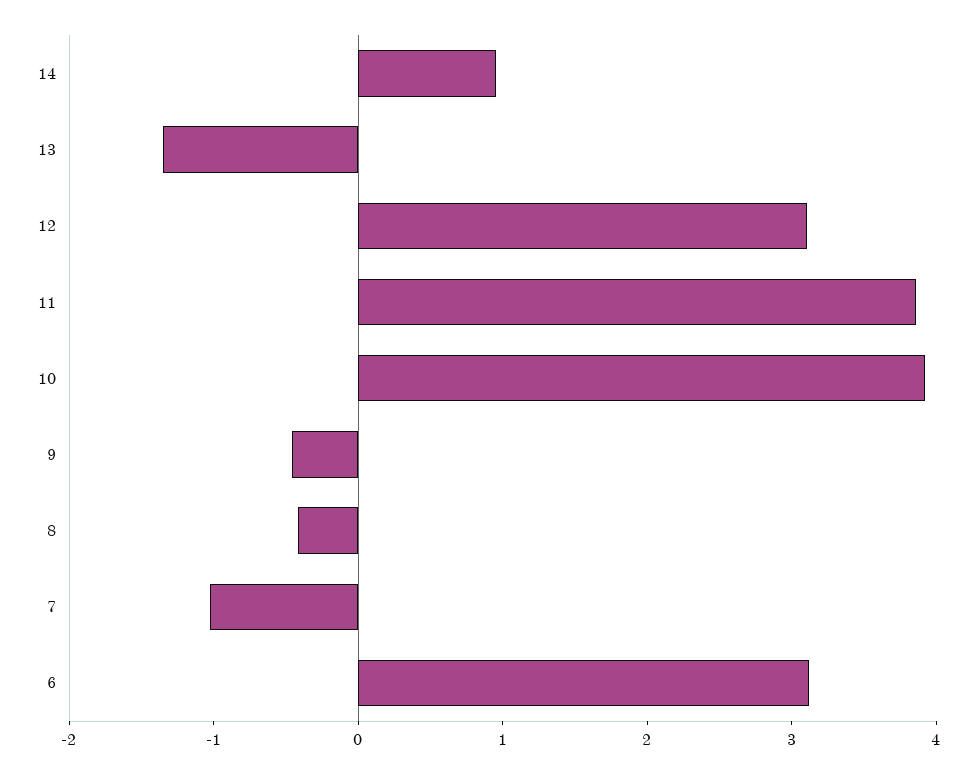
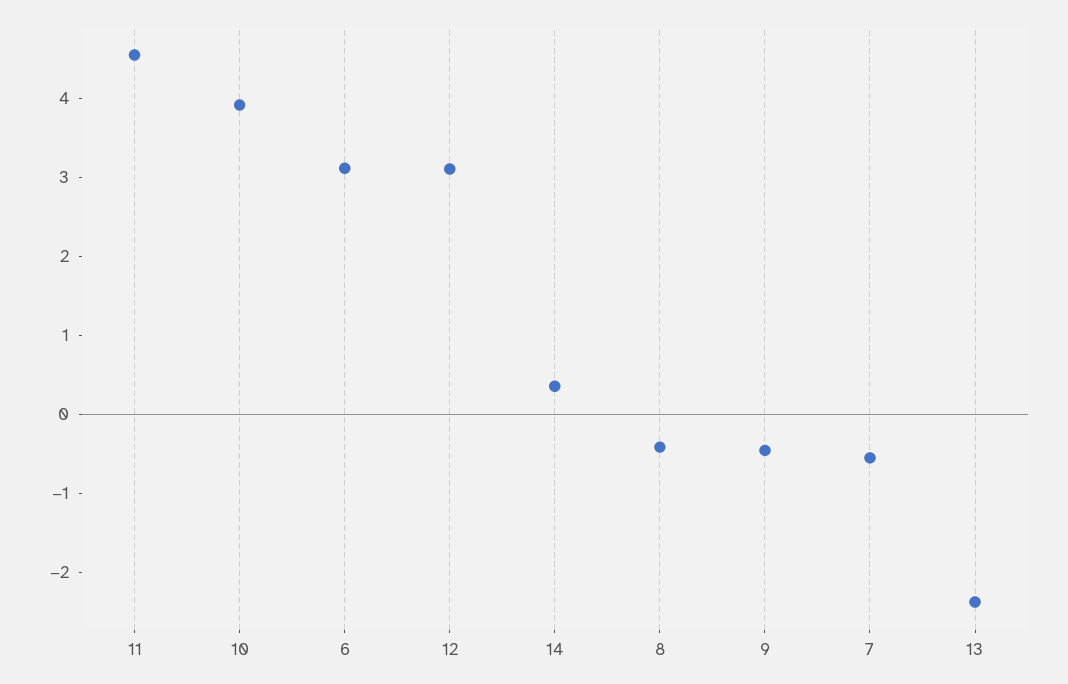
  {
-   "14": 1,
+   "14": 0.4,
-   "13": -1.4,
+   "13": -2.4,
    "12": 3.2,
-   "11": 3.8,
+   "11": 4.6,
    "10": 4,
    "9": -0.4,
    "8": -0.4,
-   "7": -1,
+   "7": -0.6,
    "6": 3.2
  }

